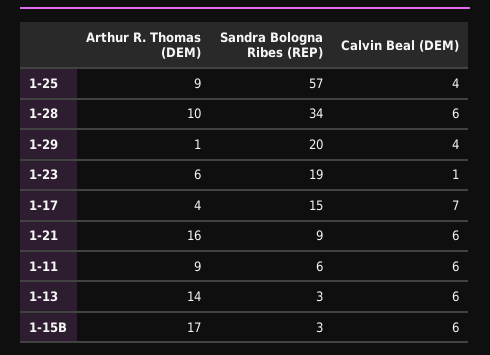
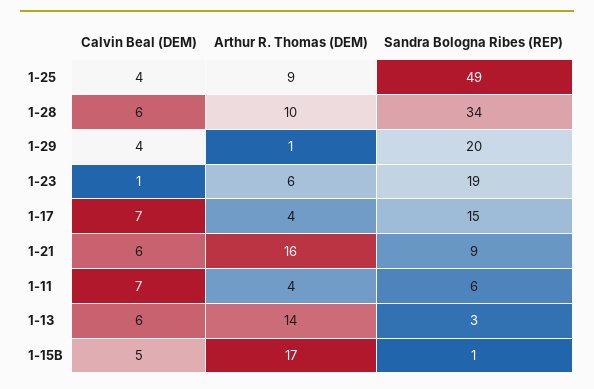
  {
    "Arthur R. Thomas (DEM)": {
      "1-25": 9,
      "1-28": 10,
      "1-29": 1,
      "1-23": 6,
      "1-17": 4,
      "1-21": 16,
-     "1-11": 9,
+     "1-11": 4,
      "1-13": 14,
      "1-15B": 17
    },
    "Sandra Bologna Ribes (REP)": {
-     "1-25": 57,
+     "1-25": 49,
      "1-28": 34,
      "1-29": 20,
      "1-23": 19,
      "1-17": 15,
      "1-21": 9,
      "1-11": 6,
      "1-13": 3,
-     "1-15B": 3
+     "1-15B": 1
    },
    "Calvin Beal (DEM)": {
      "1-25": 4,
      "1-28": 6,
      "1-29": 4,
      "1-23": 1,
      "1-17": 7,
      "1-21": 6,
-     "1-11": 6,
+     "1-11": 7,
      "1-13": 6,
-     "1-15B": 6
+     "1-15B": 5
    }
  }

